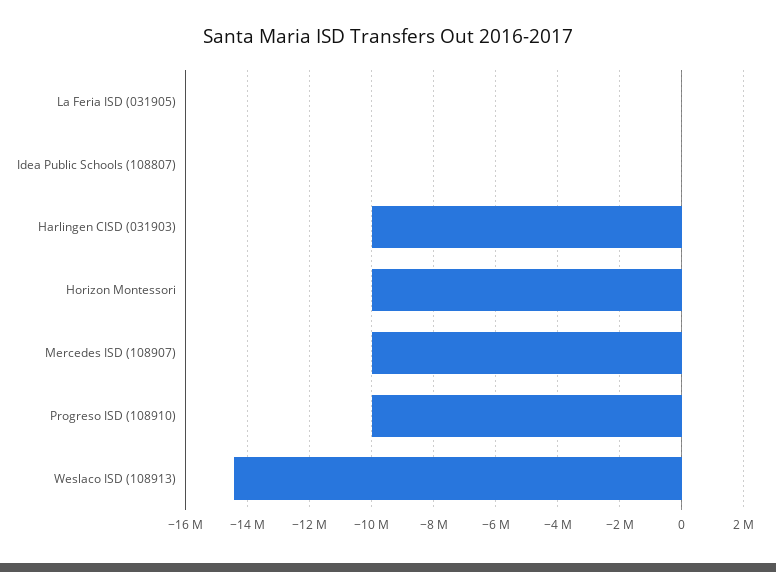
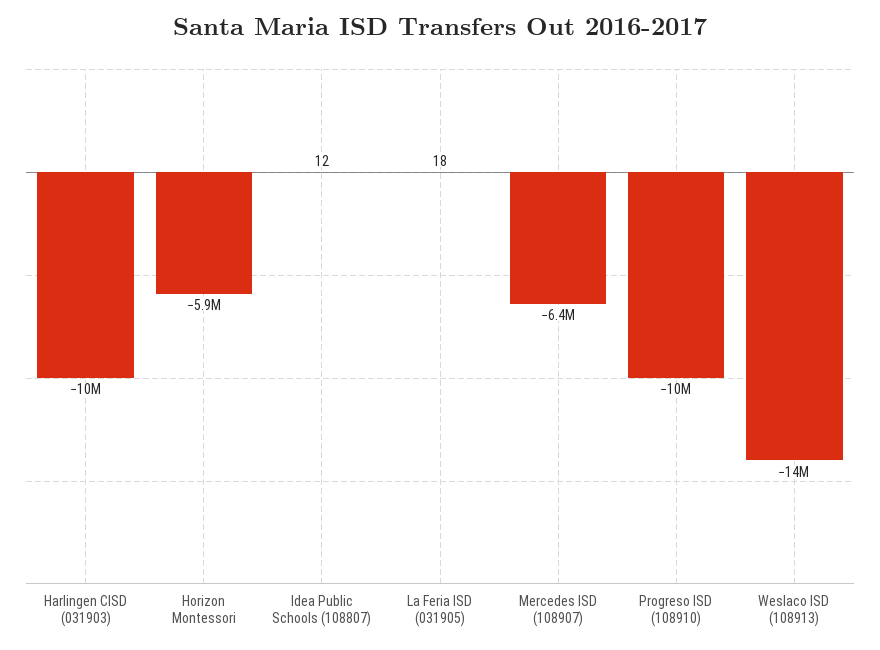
  {
    "La Feria ISD (031905)": 18,
    "Idea Public Schools (108807)": 12,
    "Harlingen CISD (031903)": -10000000,
-   "Horizon Montessori": -10000000,
+   "Horizon Montessori": -5900000,
-   "Mercedes ISD (108907)": -10000000,
+   "Mercedes ISD (108907)": -6400000,
    "Progreso ISD (108910)": -10000000,
    "Weslaco ISD (108913)": -14000000
  }

